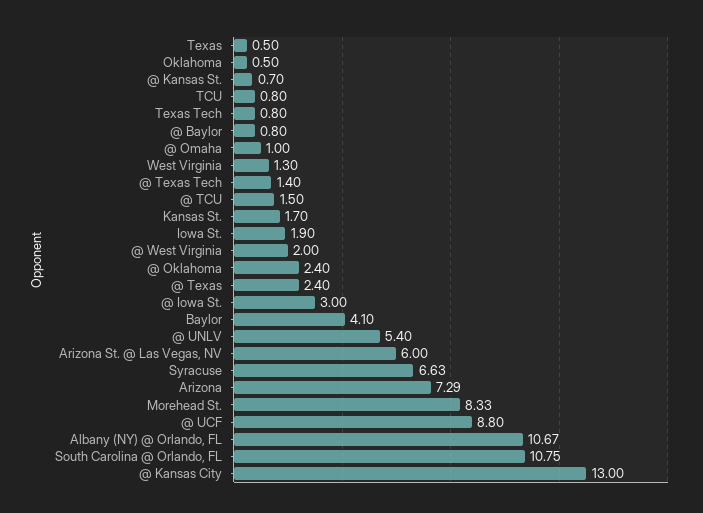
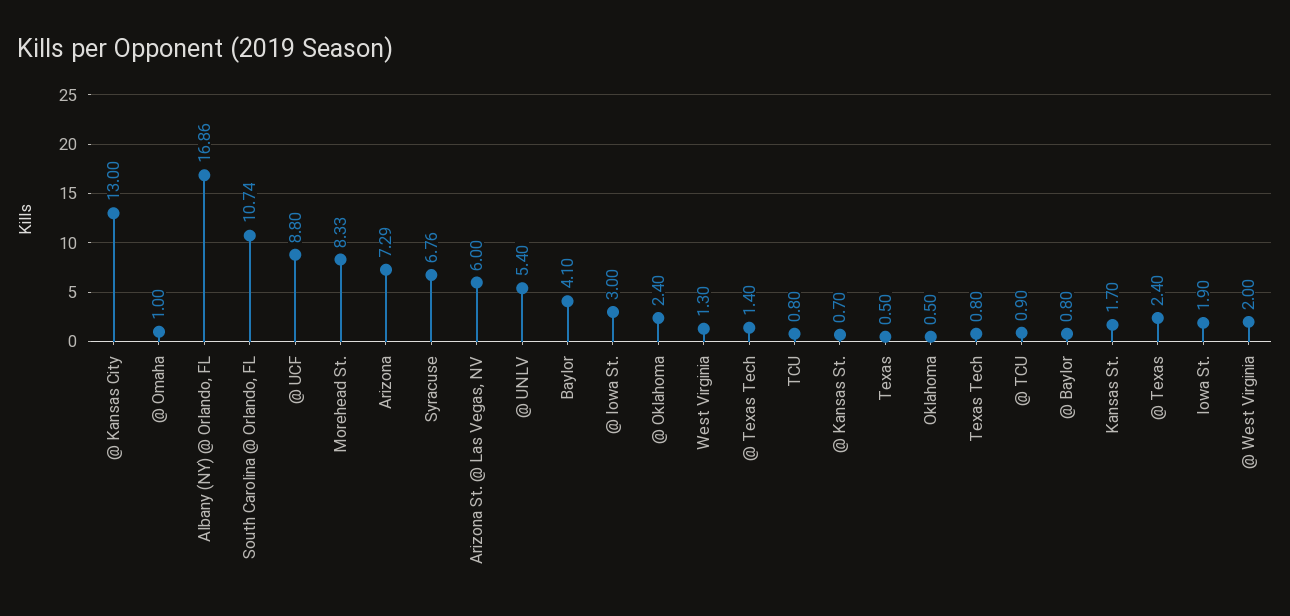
  {
    "Texas": 0.5,
    "Oklahoma": 0.5,
    "@ Kansas St.": 0.7,
    "TCU": 0.8,
    "Texas Tech": 0.8,
    "@ Baylor": 0.8,
    "@ Omaha": 1,
    "West Virginia": 1.3,
    "@ Texas Tech": 1.4,
-   "@ TCU": 1.5,
+   "@ TCU": 0.9,
    "Kansas St.": 1.7,
    "Iowa St.": 1.9,
    "@ West Virginia": 2,
    "@ Oklahoma": 2.4,
    "@ Texas": 2.4,
    "@ Iowa St.": 3,
    "Baylor": 4.1,
    "@ UNLV": 5.4,
    "Arizona St. @ Las Vegas, NV": 6,
-   "Syracuse": 6.63,
+   "Syracuse": 6.76,
    "Arizona": 7.29,
    "Morehead St.": 8.33,
    "@ UCF": 8.8,
-   "Albany (NY) @ Orlando, FL": 10.67,
+   "Albany (NY) @ Orlando, FL": 16.86,
-   "South Carolina @ Orlando, FL": 10.75,
+   "South Carolina @ Orlando, FL": 10.74,
    "@ Kansas City": 13
  }

